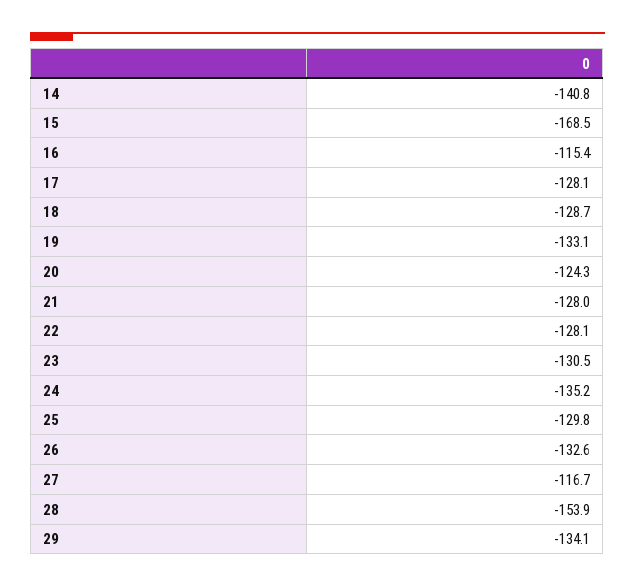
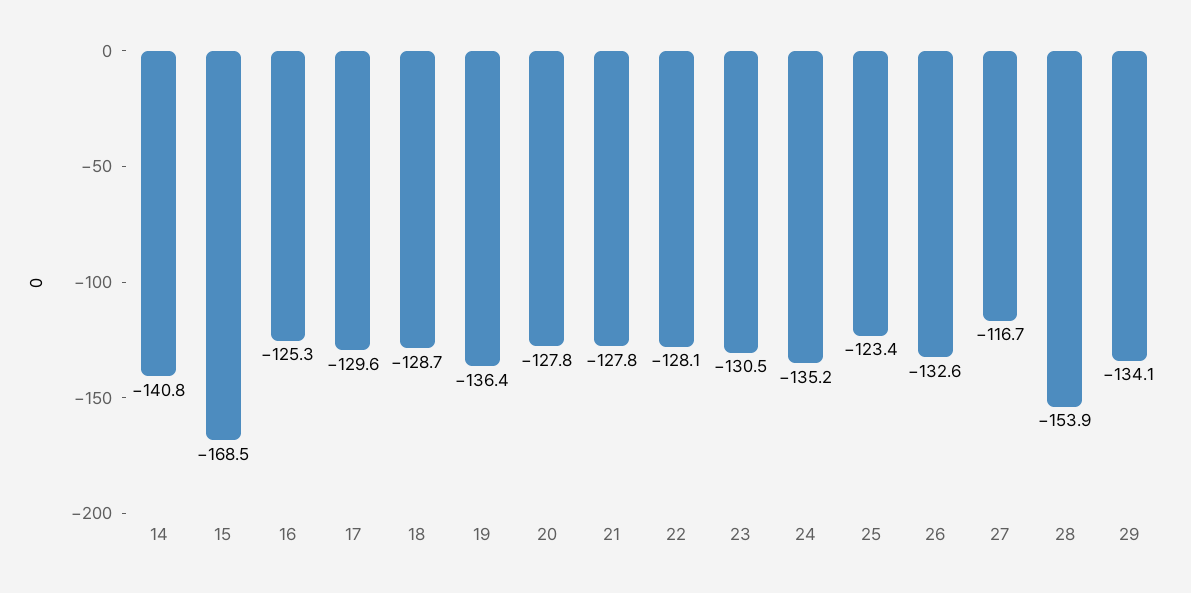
  {
    "14": -140.8,
    "15": -168.5,
-   "16": -115.4,
+   "16": -125.3,
-   "17": -128.1,
+   "17": -129.6,
    "18": -128.7,
-   "19": -133.1,
+   "19": -136.4,
-   "20": -124.3,
+   "20": -127.8,
-   "21": -128,
+   "21": -127.8,
    "22": -128.1,
    "23": -130.5,
    "24": -135.2,
-   "25": -129.8,
+   "25": -123.4,
    "26": -132.6,
    "27": -116.7,
    "28": -153.9,
    "29": -134.1
  }

